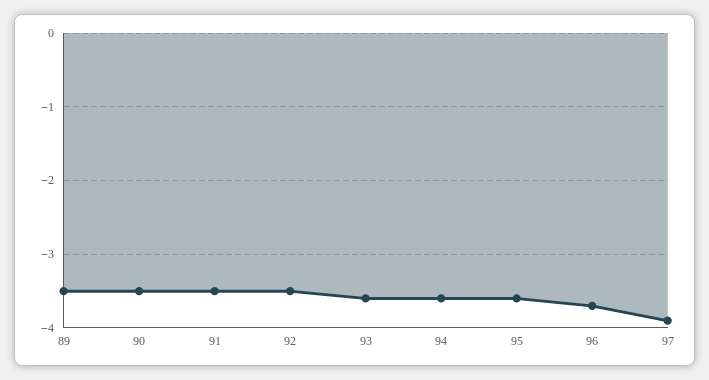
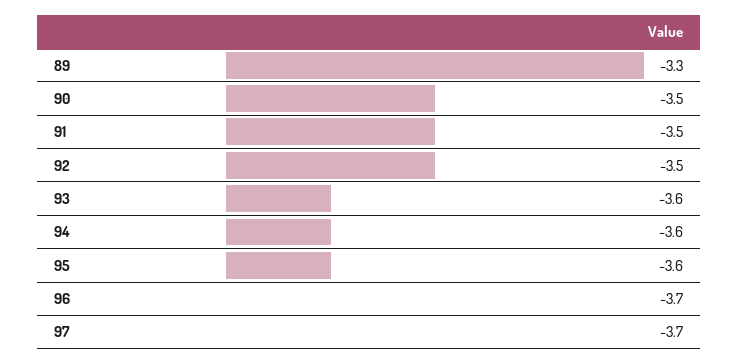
  {
-   "89": -3.5,
+   "89": -3.3,
    "90": -3.5,
    "91": -3.5,
    "92": -3.5,
    "93": -3.6,
    "94": -3.6,
    "95": -3.6,
    "96": -3.7,
-   "97": -3.9
+   "97": -3.7
  }

